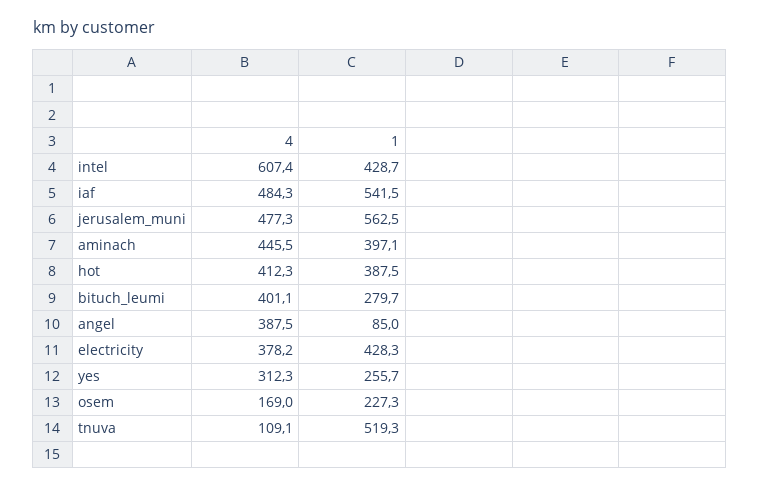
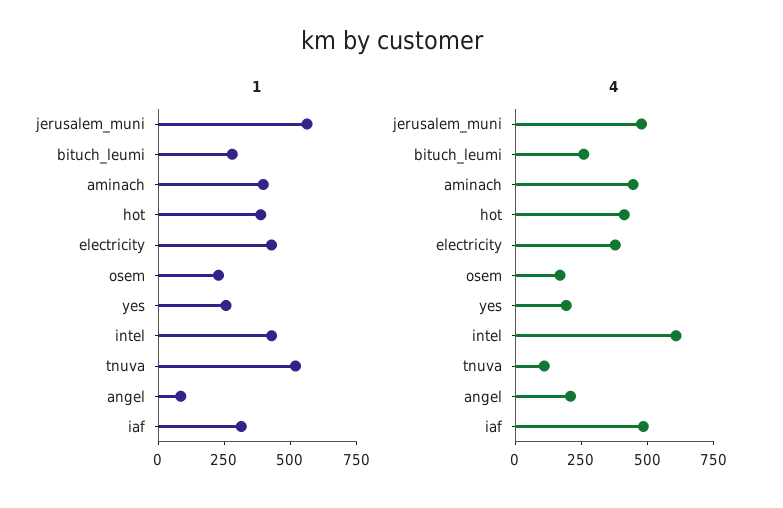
  {
    "4": {
      "intel": 607.4,
      "iaf": 484.3,
      "jerusalem_muni": 477.3,
      "aminach": 445.5,
      "hot": 412.3,
-     "bituch_leumi": 401.1,
+     "bituch_leumi": 250,
-     "angel": 387.5,
+     "angel": 200,
      "electricity": 378.2,
-     "yes": 312.3,
+     "yes": 200,
      "osem": 169,
      "tnuva": 109.1
    },
    "1": {
      "intel": 428.7,
-     "iaf": 541.5,
+     "iaf": 300,
      "jerusalem_muni": 562.5,
      "aminach": 397.1,
      "hot": 387.5,
      "bituch_leumi": 279.7,
      "angel": 85,
      "electricity": 428.3,
      "yes": 255.7,
      "osem": 227.3,
      "tnuva": 519.3
    }
  }

